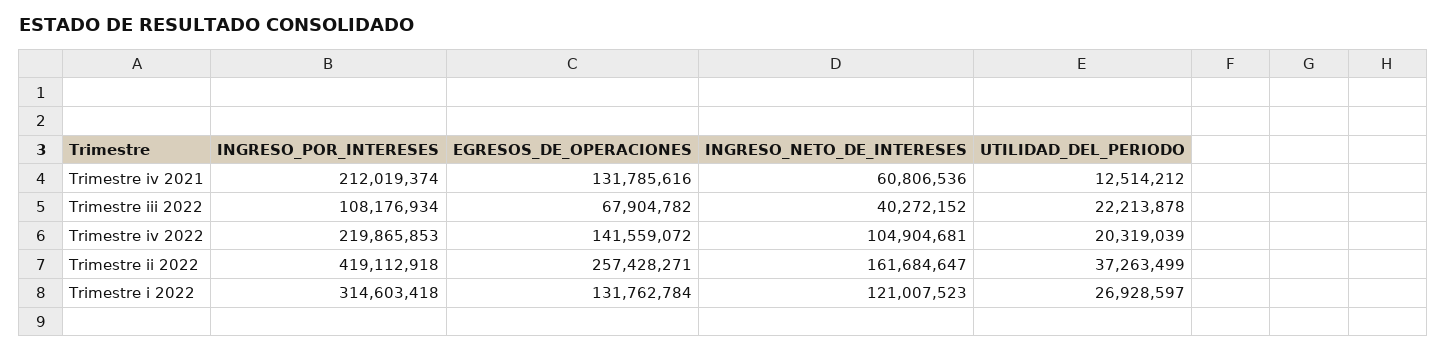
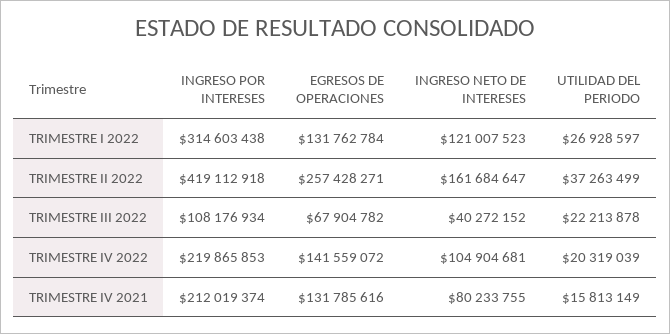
  {
    "INGRESO_POR_INTERESES": {
      "Trimestre iv 2021": 212019374,
      "Trimestre iii 2022": 108176934,
      "Trimestre iv 2022": 219865853,
      "Trimestre ii 2022": 419112918,
-     "Trimestre i 2022": 314603418
+     "Trimestre i 2022": 314603438
    },
    "EGRESOS_DE_OPERACIONES": {
      "Trimestre iv 2021": 131785616,
      "Trimestre iii 2022": 67904782,
      "Trimestre iv 2022": 141559072,
      "Trimestre ii 2022": 257428271,
      "Trimestre i 2022": 131762784
    },
    "INGRESO_NETO_DE_INTERESES": {
-     "Trimestre iv 2021": 60806536,
+     "Trimestre iv 2021": 80233755,
      "Trimestre iii 2022": 40272152,
      "Trimestre iv 2022": 104904681,
      "Trimestre ii 2022": 161684647,
      "Trimestre i 2022": 121007523
    },
    "UTILIDAD_DEL_PERIODO": {
-     "Trimestre iv 2021": 12514212,
+     "Trimestre iv 2021": 15813149,
      "Trimestre iii 2022": 22213878,
      "Trimestre iv 2022": 20319039,
      "Trimestre ii 2022": 37263499,
      "Trimestre i 2022": 26928597
    }
  }

